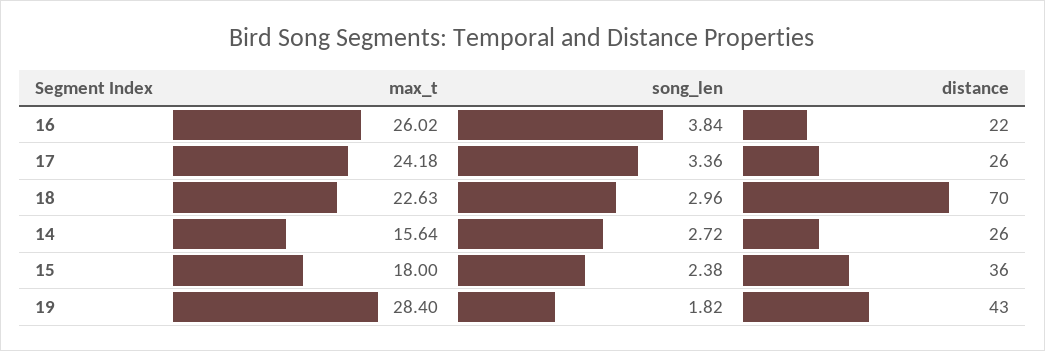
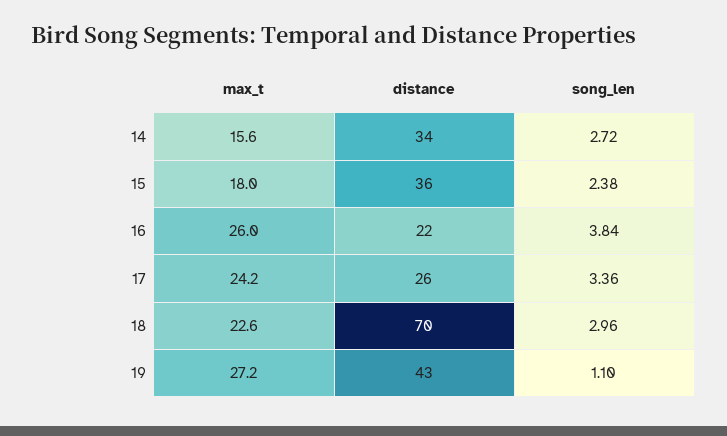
  {
    "max_t": {
      "16": 26.02,
      "17": 24.18,
      "18": 22.63,
      "14": 15.64,
      "15": 18,
-     "19": 28.4
+     "19": 27.2
    },
    "song_len": {
      "16": 3.84,
      "17": 3.36,
      "18": 2.96,
      "14": 2.72,
      "15": 2.38,
-     "19": 1.82
+     "19": 1.1
    },
    "distance": {
      "16": 22,
      "17": 26,
      "18": 70,
-     "14": 26,
+     "14": 34,
      "15": 36,
      "19": 43
    }
  }

